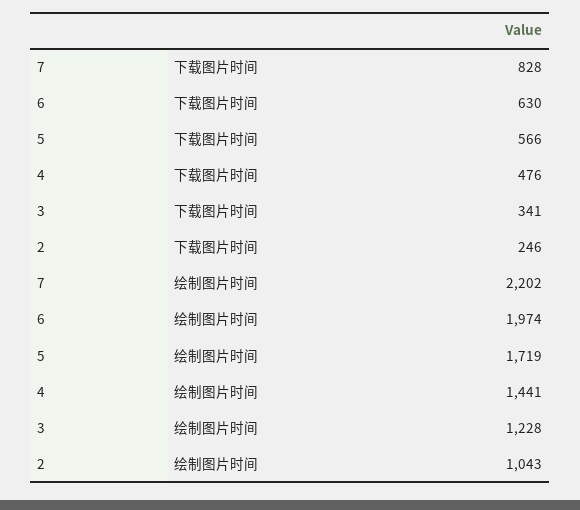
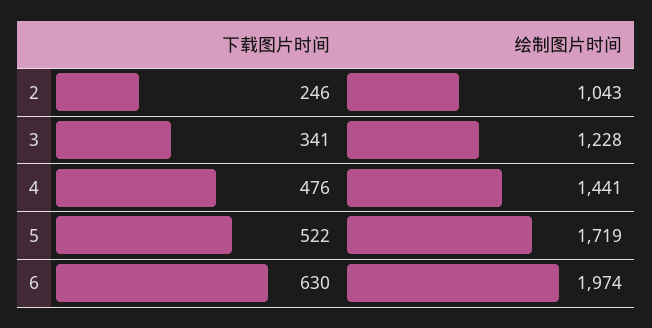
  {
-   "7": {
-     "下载图片时间": 828,
-     "绘制图片时间": 2202
-   },
    "6": {
      "下载图片时间": 630,
      "绘制图片时间": 1974
    },
    "5": {
-     "下载图片时间": 566,
+     "下载图片时间": 522,
      "绘制图片时间": 1719
    },
    "4": {
      "下载图片时间": 476,
      "绘制图片时间": 1441
    },
    "3": {
      "下载图片时间": 341,
      "绘制图片时间": 1228
    },
    "2": {
      "下载图片时间": 246,
      "绘制图片时间": 1043
    }
  }

